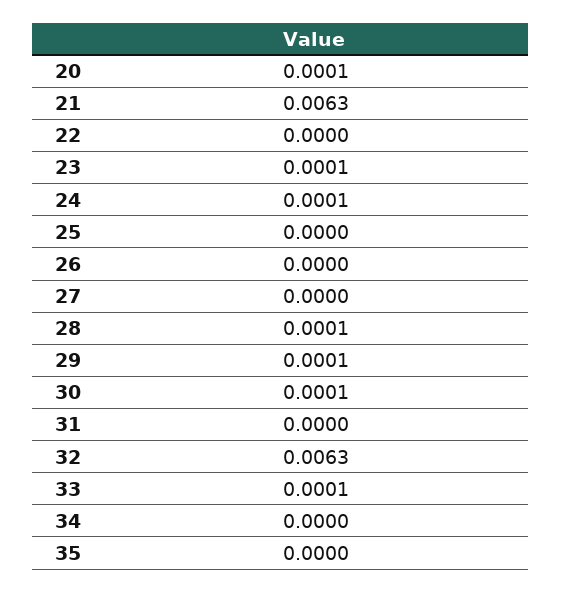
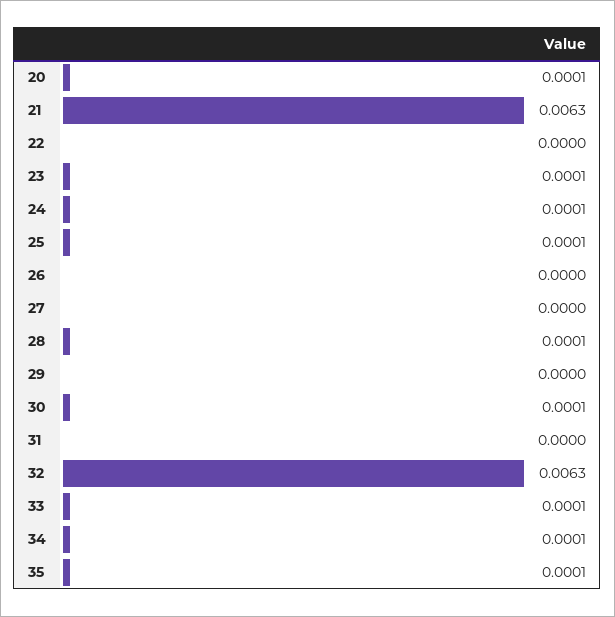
  {
    "20": 0.0001,
    "21": 0.0063,
    "22": 0,
    "23": 0.0001,
    "24": 0.0001,
-   "25": 0,
+   "25": 0.0001,
    "26": 0,
    "27": 0,
    "28": 0.0001,
-   "29": 0.0001,
+   "29": 0,
    "30": 0.0001,
    "31": 0,
    "32": 0.0063,
    "33": 0.0001,
-   "34": 0,
+   "34": 0.0001,
-   "35": 0
+   "35": 0.0001
  }

